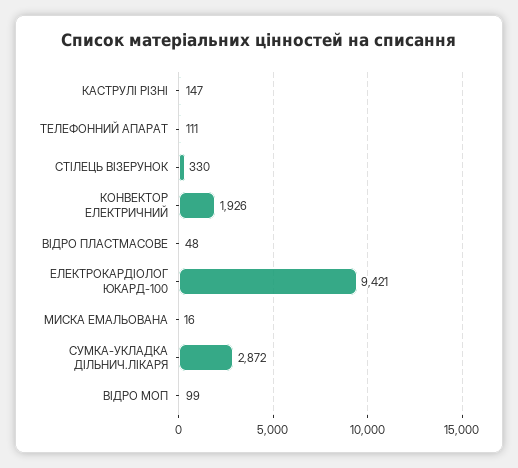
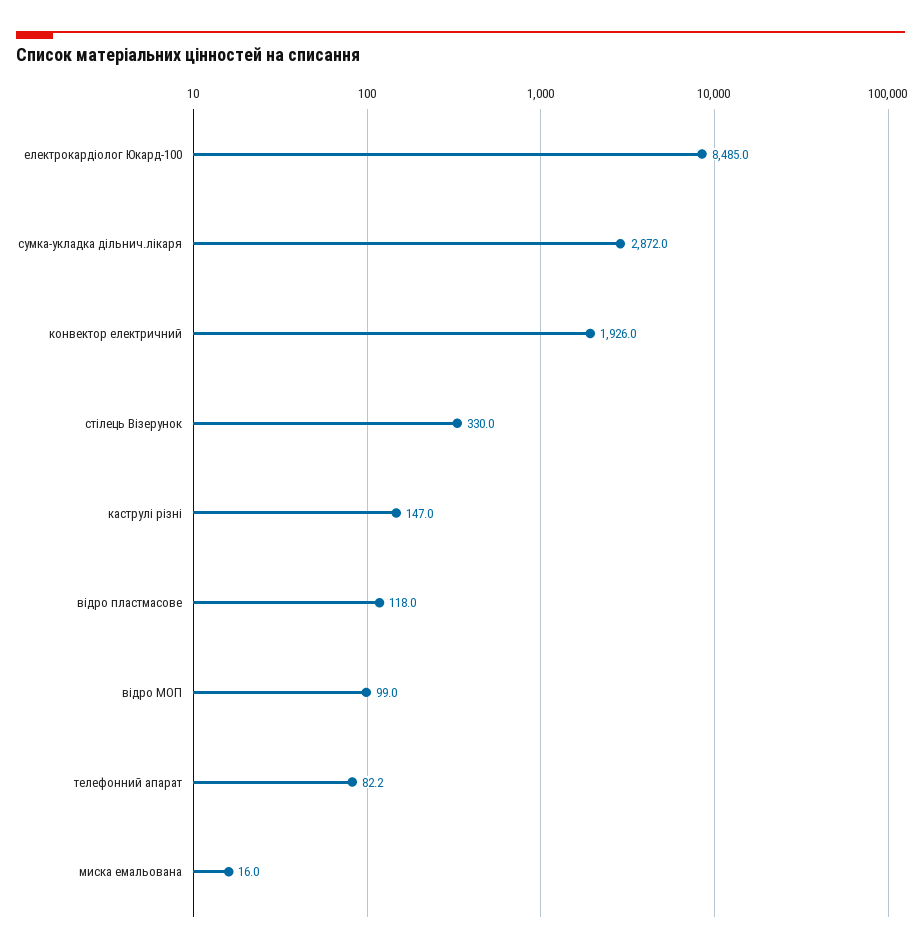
  {
    "КАСТРУЛІ РІЗНІ": 147,
-   "ТЕЛЕФОННИЙ АПАРАТ": 111,
+   "ТЕЛЕФОННИЙ АПАРАТ": 82.2,
    "СТІЛЕЦЬ ВІЗЕРУНОК": 330,
    "КОНВЕКТОР ЕЛЕКТРИЧНИЙ": 1926,
-   "ВІДРО ПЛАСТМАСОВЕ": 48,
+   "ВІДРО ПЛАСТМАСОВЕ": 118,
-   "ЕЛЕКТРОКАРДІОЛОГ ЮКАРД-100": 9421,
+   "ЕЛЕКТРОКАРДІОЛОГ ЮКАРД-100": 8485,
    "МИСКА ЕМАЛЬОВАНА": 16,
    "СУМКА-УКЛАДКА ДІЛЬНИЧ.ЛІКАРЯ": 2872,
    "ВІДРО МОП": 99
  }

